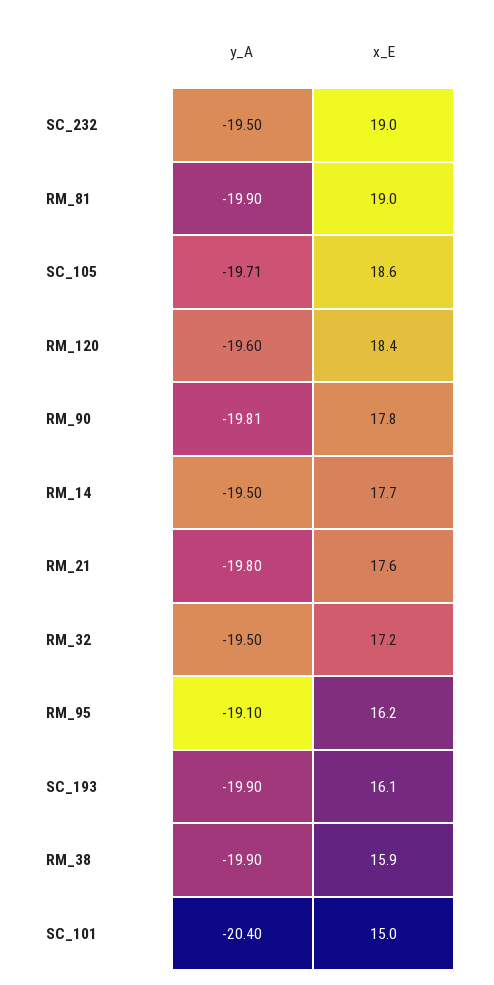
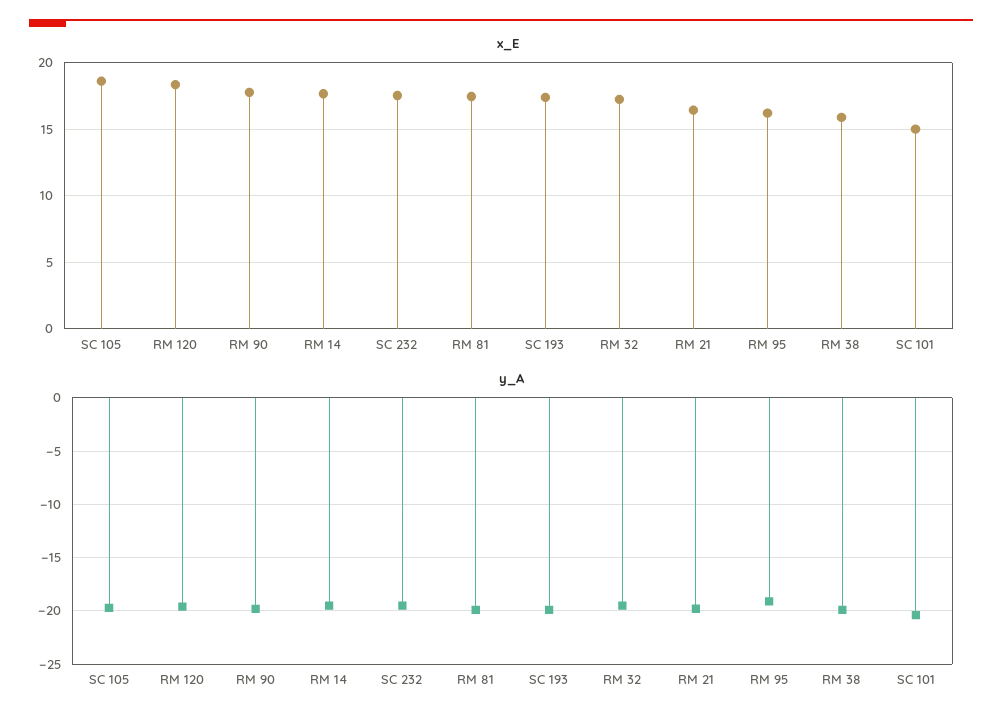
  {
    "y_A": {
      "SC_232": -19.5,
      "RM_81": -19.9,
      "SC_105": -19.71,
      "RM_120": -19.6,
      "RM_90": -19.81,
      "RM_14": -19.5,
      "RM_21": -19.8,
      "RM_32": -19.5,
      "RM_95": -19.1,
      "SC_193": -19.9,
      "RM_38": -19.9,
      "SC_101": -20.4
    },
    "x_E": {
-     "SC_232": 19,
+     "SC_232": 17.5,
-     "RM_81": 19,
+     "RM_81": 17.5,
      "SC_105": 18.6,
      "RM_120": 18.4,
      "RM_90": 17.8,
      "RM_14": 17.7,
-     "RM_21": 17.6,
+     "RM_21": 16.5,
      "RM_32": 17.2,
      "RM_95": 16.2,
-     "SC_193": 16.1,
+     "SC_193": 17.5,
      "RM_38": 15.9,
      "SC_101": 15
    }
  }

